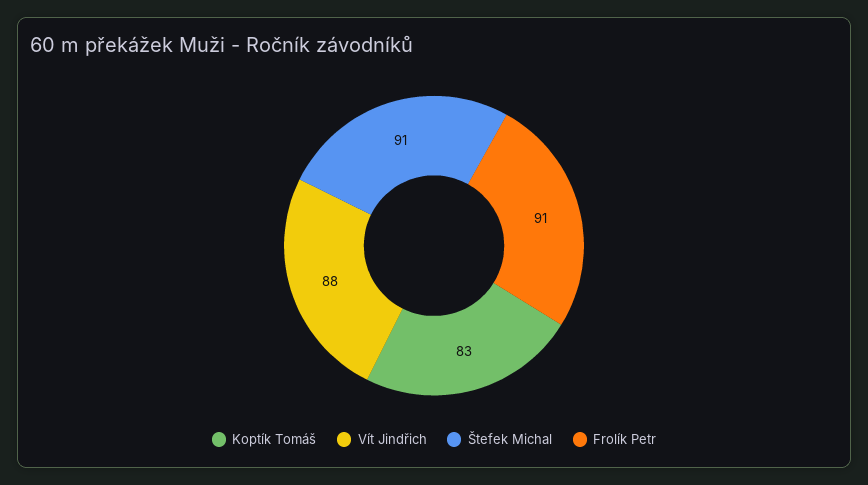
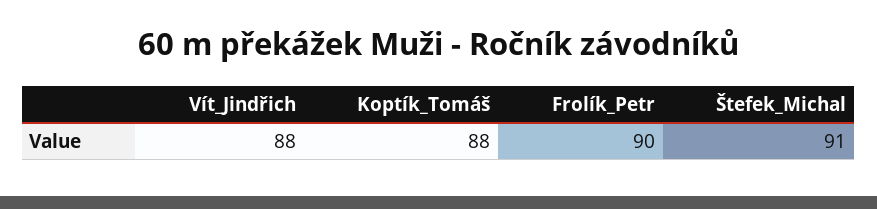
  {
-   "Koptík Tomáš": 83,
+   "Koptík Tomáš": 88,
    "Vít Jindřich": 88,
    "Štefek Michal": 91,
-   "Frolík Petr": 91
+   "Frolík Petr": 90
  }

